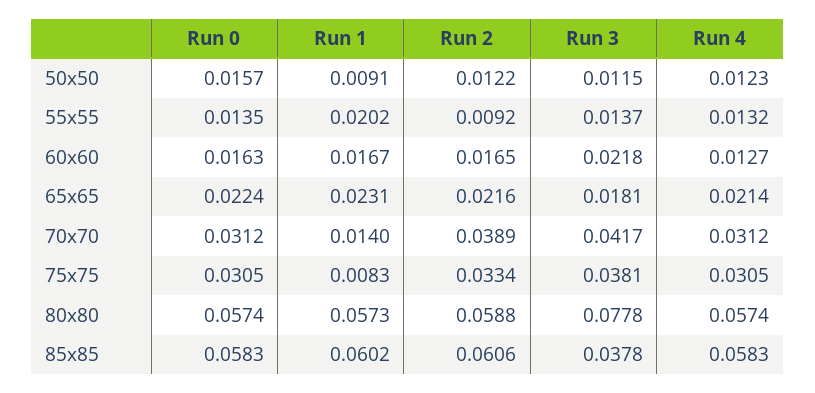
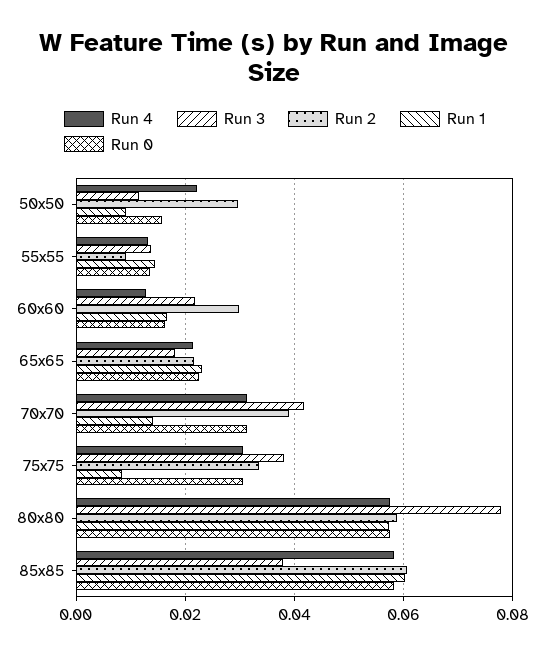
  {
    "Run 0": {
      "50x50": 0.0157,
      "55x55": 0.0135,
      "60x60": 0.0163,
      "65x65": 0.0224,
      "70x70": 0.0312,
      "75x75": 0.0305,
      "80x80": 0.0574,
      "85x85": 0.0583
    },
    "Run 1": {
      "50x50": 0.0091,
-     "55x55": 0.0202,
+     "55x55": 0.014,
      "60x60": 0.0167,
      "65x65": 0.0231,
      "70x70": 0.014,
      "75x75": 0.0083,
      "80x80": 0.0573,
      "85x85": 0.0602
    },
    "Run 2": {
-     "50x50": 0.0122,
+     "50x50": 0.03,
      "55x55": 0.0092,
-     "60x60": 0.0165,
+     "60x60": 0.03,
      "65x65": 0.0216,
      "70x70": 0.0389,
      "75x75": 0.0334,
      "80x80": 0.0588,
      "85x85": 0.0606
    },
    "Run 3": {
      "50x50": 0.0115,
      "55x55": 0.0137,
      "60x60": 0.0218,
      "65x65": 0.0181,
      "70x70": 0.0417,
      "75x75": 0.0381,
      "80x80": 0.0778,
      "85x85": 0.0378
    },
    "Run 4": {
-     "50x50": 0.0123,
+     "50x50": 0.022,
      "55x55": 0.0132,
      "60x60": 0.0127,
      "65x65": 0.0214,
      "70x70": 0.0312,
      "75x75": 0.0305,
      "80x80": 0.0574,
      "85x85": 0.0583
    }
  }

